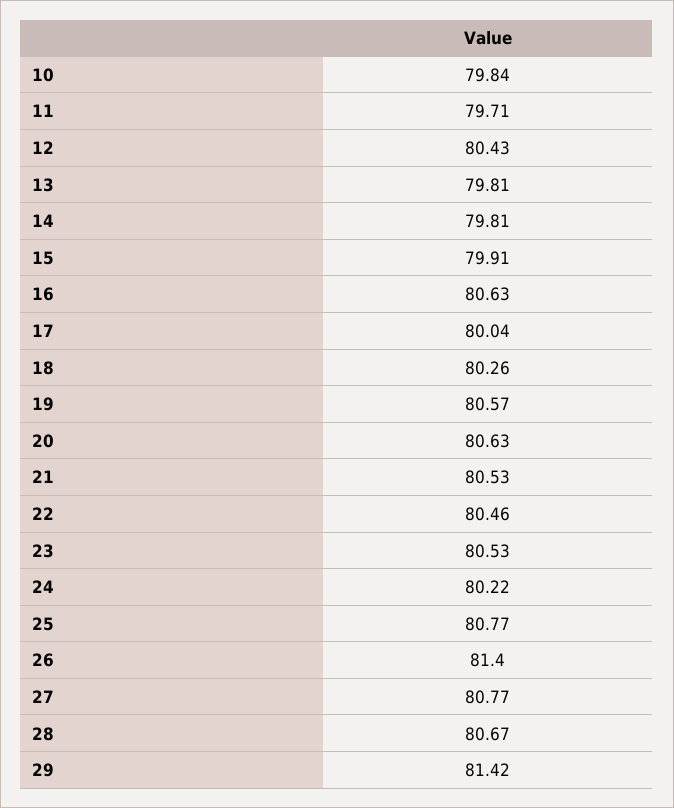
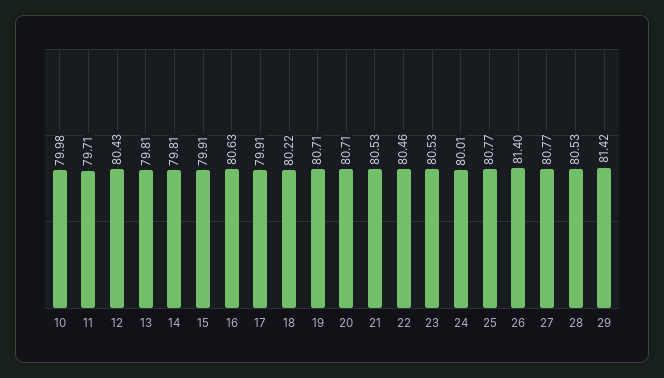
  {
-   "10": 79.84,
+   "10": 79.98,
    "11": 79.71,
    "12": 80.43,
    "13": 79.81,
    "14": 79.81,
    "15": 79.91,
    "16": 80.63,
-   "17": 80.04,
+   "17": 79.91,
-   "18": 80.26,
+   "18": 80.22,
-   "19": 80.57,
+   "19": 80.71,
-   "20": 80.63,
+   "20": 80.71,
    "21": 80.53,
    "22": 80.46,
    "23": 80.53,
-   "24": 80.22,
+   "24": 80.01,
    "25": 80.77,
    "26": 81.4,
    "27": 80.77,
-   "28": 80.67,
+   "28": 80.53,
    "29": 81.42
  }

